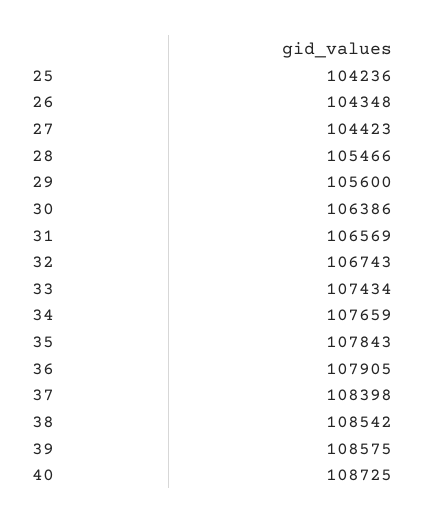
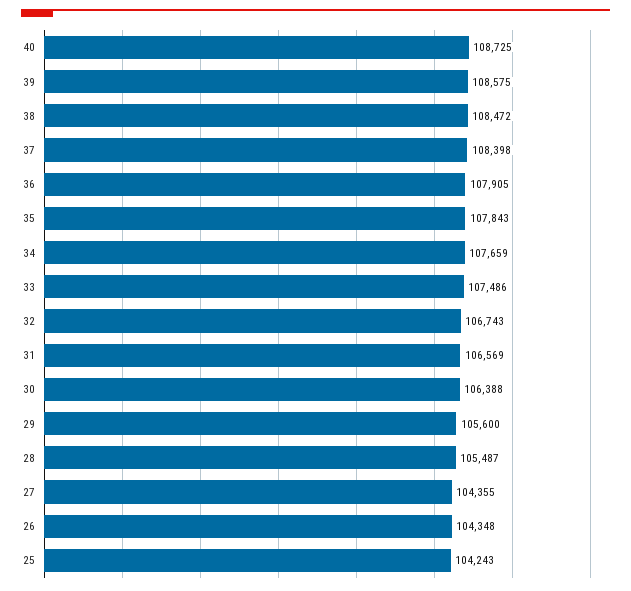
  {
-   "25": 104236,
+   "25": 104243,
    "26": 104348,
-   "27": 104423,
+   "27": 104355,
-   "28": 105466,
+   "28": 105487,
    "29": 105600,
-   "30": 106386,
+   "30": 106388,
    "31": 106569,
    "32": 106743,
-   "33": 107434,
+   "33": 107486,
    "34": 107659,
    "35": 107843,
    "36": 107905,
    "37": 108398,
-   "38": 108542,
+   "38": 108472,
    "39": 108575,
    "40": 108725
  }

